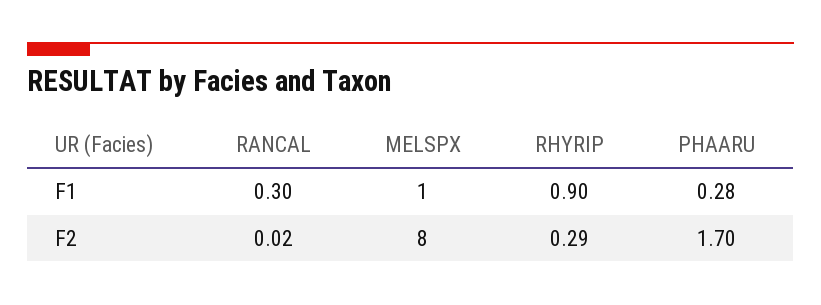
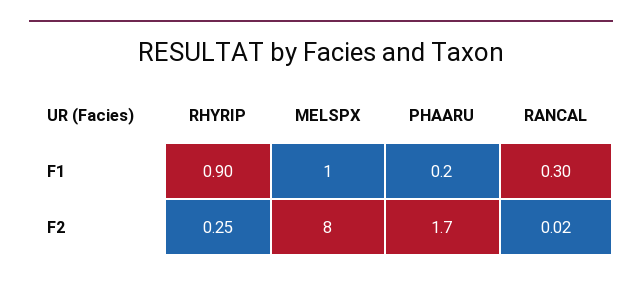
  {
    "RANCAL": {
      "F1": 0.3,
      "F2": 0.02
    },
    "MELSPX": {
      "F1": 1,
      "F2": 8
    },
    "RHYRIP": {
      "F1": 0.9,
-     "F2": 0.29
+     "F2": 0.25
    },
    "PHAARU": {
-     "F1": 0.28,
+     "F1": 0.2,
      "F2": 1.7
    }
  }

